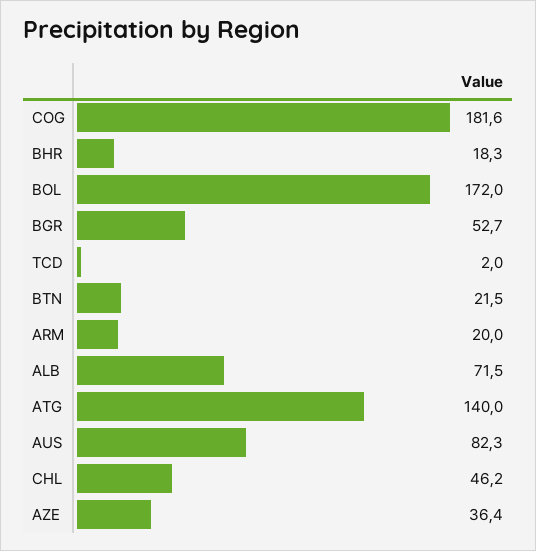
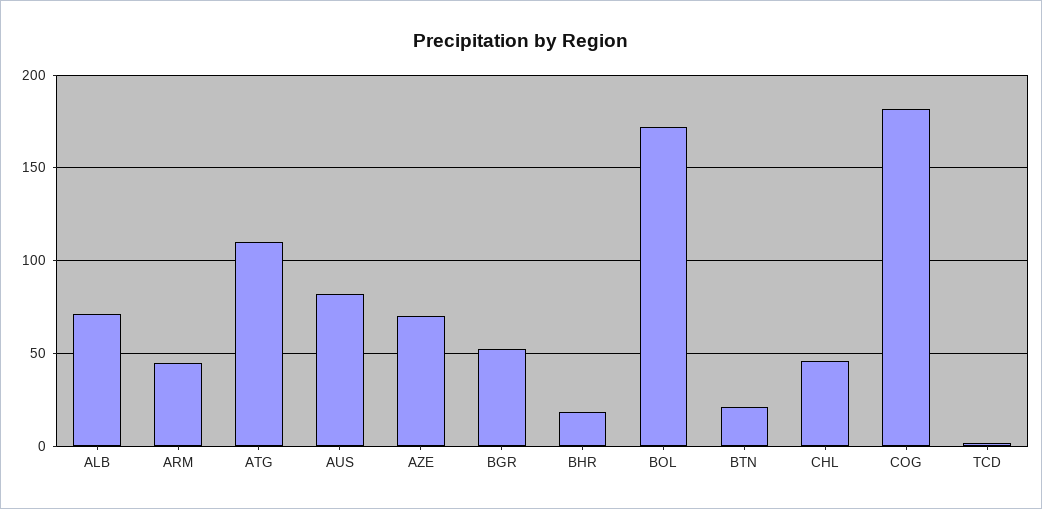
  {
    "COG": 181.6,
    "BHR": 18.3,
    "BOL": 172,
    "BGR": 52.7,
    "TCD": 2,
    "BTN": 21.5,
-   "ARM": 20,
+   "ARM": 45,
    "ALB": 71.5,
-   "ATG": 140,
+   "ATG": 110,
    "AUS": 82.3,
    "CHL": 46.2,
-   "AZE": 36.4
+   "AZE": 70
  }

